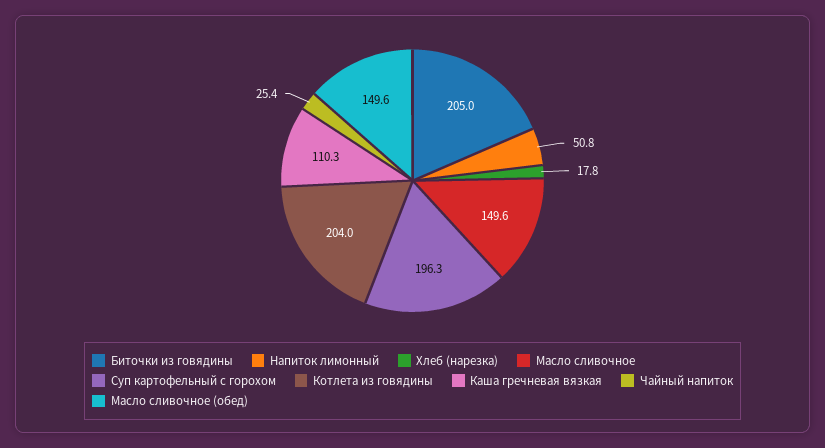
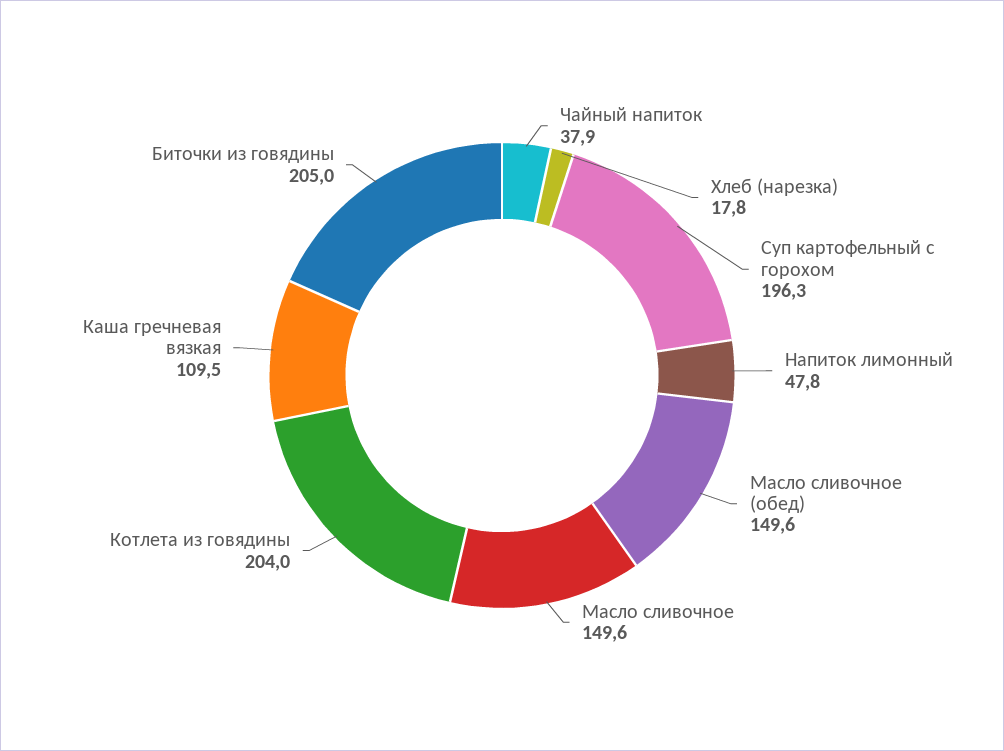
  {
    "Биточки из говядины": 205,
-   "Напиток лимонный": 50.8,
+   "Напиток лимонный": 47.8,
    "Хлеб (нарезка)": 17.8,
    "Масло сливочное": 149.6,
    "Суп картофельный с горохом": 196.3,
    "Котлета из говядины": 204,
-   "Каша гречневая вязкая": 110.3,
+   "Каша гречневая вязкая": 109.5,
-   "Чайный напиток": 25.4,
+   "Чайный напиток": 37.9,
    "Масло сливочное (обед)": 149.6
  }

